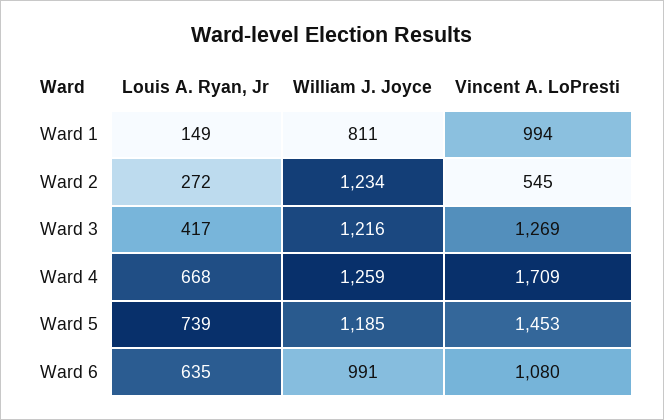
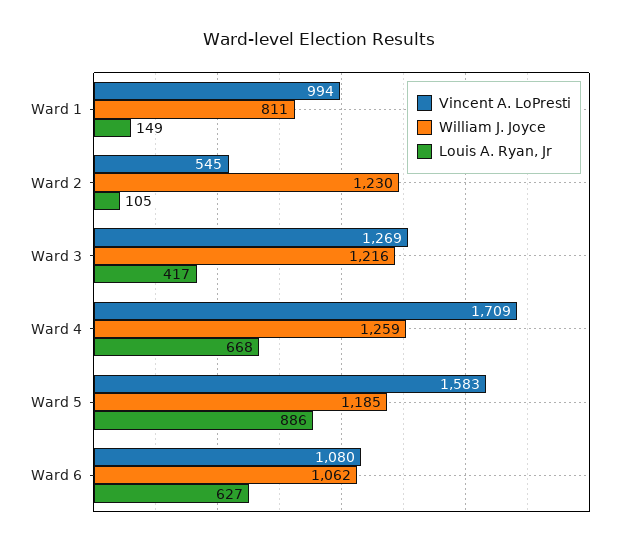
  {
    "Louis A. Ryan, Jr": {
      "Ward 1": 149,
-     "Ward 2": 272,
+     "Ward 2": 105,
      "Ward 3": 417,
      "Ward 4": 668,
-     "Ward 5": 739,
+     "Ward 5": 886,
-     "Ward 6": 635
+     "Ward 6": 627
    },
    "William J. Joyce": {
      "Ward 1": 811,
-     "Ward 2": 1234,
+     "Ward 2": 1230,
      "Ward 3": 1216,
      "Ward 4": 1259,
      "Ward 5": 1185,
-     "Ward 6": 991
+     "Ward 6": 1062
    },
    "Vincent A. LoPresti": {
      "Ward 1": 994,
      "Ward 2": 545,
      "Ward 3": 1269,
      "Ward 4": 1709,
-     "Ward 5": 1453,
+     "Ward 5": 1583,
      "Ward 6": 1080
    }
  }

